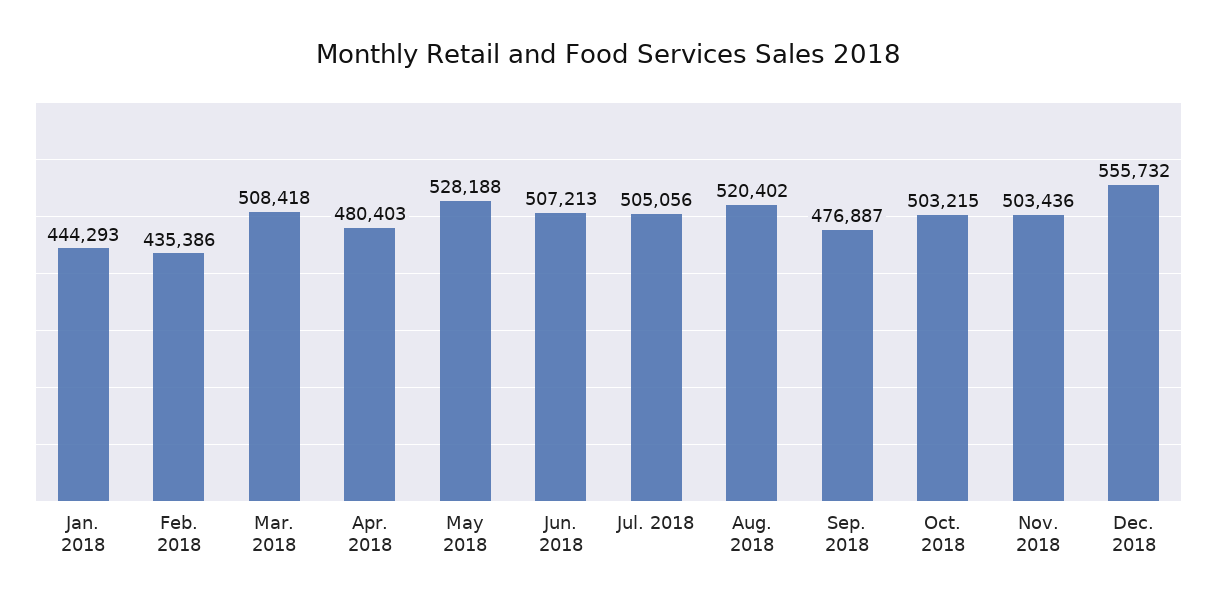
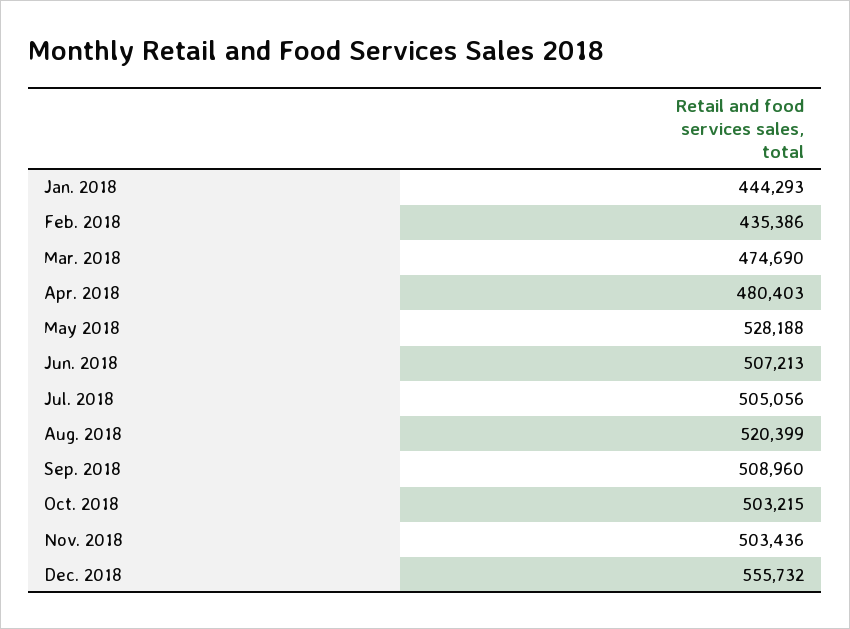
  {
    "Jan. 2018": 444293,
    "Feb. 2018": 435386,
-   "Mar. 2018": 508418,
+   "Mar. 2018": 474690,
    "Apr. 2018": 480403,
    "May 2018": 528188,
    "Jun. 2018": 507213,
    "Jul. 2018": 505056,
-   "Aug. 2018": 520402,
+   "Aug. 2018": 520399,
-   "Sep. 2018": 476887,
+   "Sep. 2018": 508960,
    "Oct. 2018": 503215,
    "Nov. 2018": 503436,
    "Dec. 2018": 555732
  }

